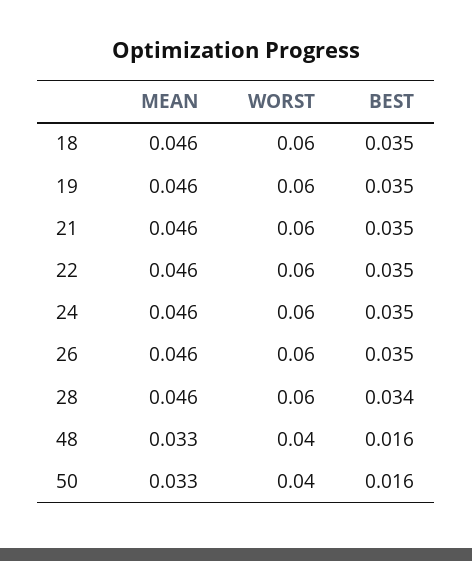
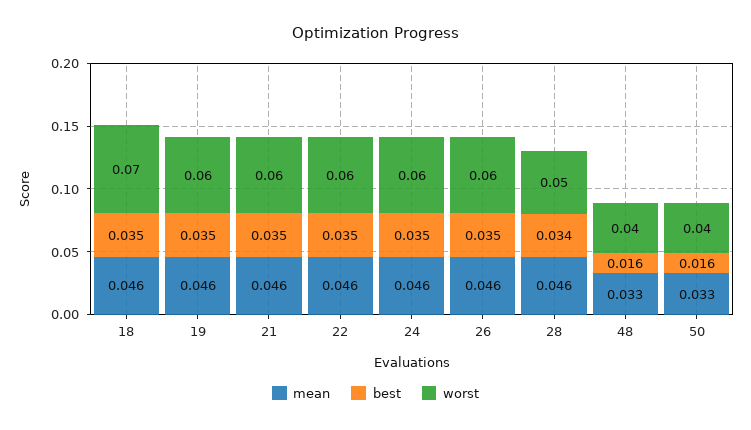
  {
    "MEAN": {
      "18": 0.046,
      "19": 0.046,
      "21": 0.046,
      "22": 0.046,
      "24": 0.046,
      "26": 0.046,
      "28": 0.046,
      "48": 0.033,
      "50": 0.033
    },
    "WORST": {
-     "18": 0.06,
+     "18": 0.07,
      "19": 0.06,
      "21": 0.06,
      "22": 0.06,
      "24": 0.06,
      "26": 0.06,
-     "28": 0.06,
+     "28": 0.05,
      "48": 0.04,
      "50": 0.04
    },
    "BEST": {
      "18": 0.035,
      "19": 0.035,
      "21": 0.035,
      "22": 0.035,
      "24": 0.035,
      "26": 0.035,
      "28": 0.034,
      "48": 0.016,
      "50": 0.016
    }
  }

